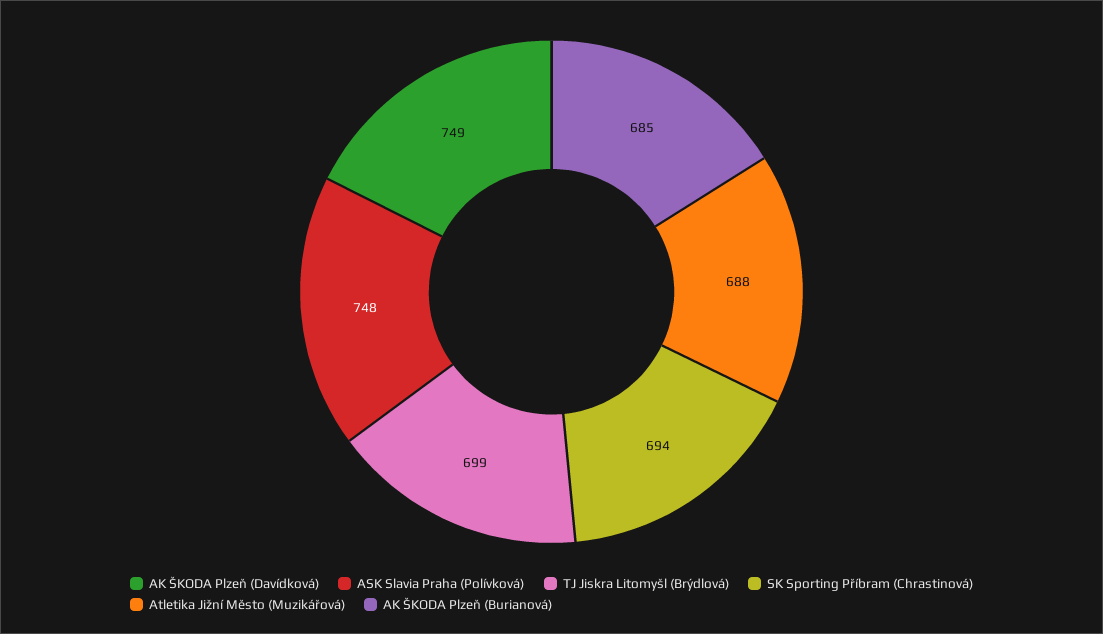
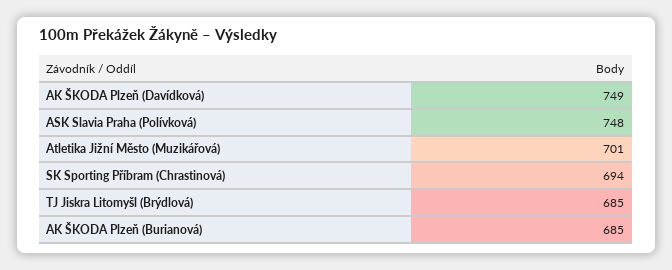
  {
    "AK ŠKODA Plzeň (Davídková)": 749,
    "ASK Slavia Praha (Polívková)": 748,
-   "TJ Jiskra Litomyšl (Brýdlová)": 699,
+   "TJ Jiskra Litomyšl (Brýdlová)": 685,
    "SK Sporting Příbram (Chrastinová)": 694,
-   "Atletika Jižní Město (Muzikářová)": 688,
+   "Atletika Jižní Město (Muzikářová)": 701,
    "AK ŠKODA Plzeň (Burianová)": 685
  }

